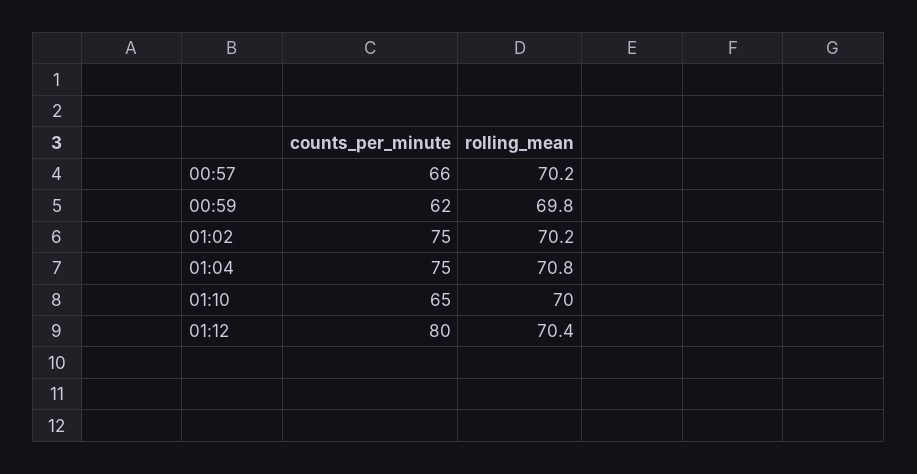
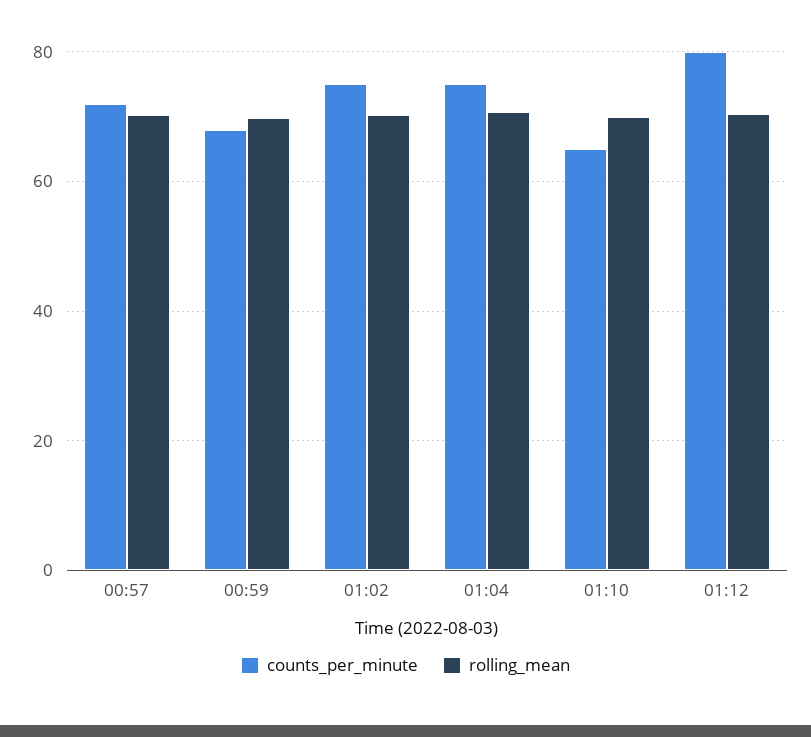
  {
    "counts_per_minute": {
-     "00:57": 66,
+     "00:57": 72,
-     "00:59": 62,
+     "00:59": 68,
      "01:02": 75,
      "01:04": 75,
      "01:10": 65,
      "01:12": 80
    },
    "rolling_mean": {
      "00:57": 70.2,
      "00:59": 69.8,
      "01:02": 70.2,
      "01:04": 70.8,
      "01:10": 70,
      "01:12": 70.4
    }
  }

